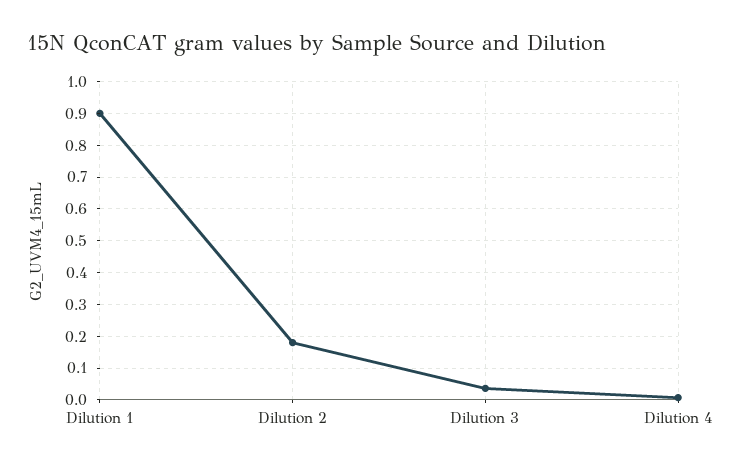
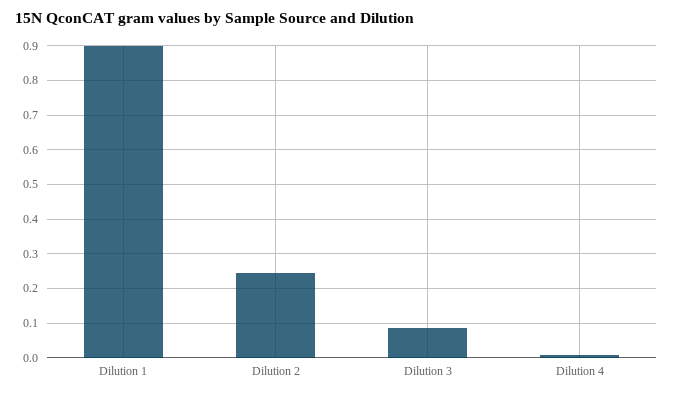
  {
    "Dilution 1": 0.9,
-   "Dilution 2": 0.18,
+   "Dilution 2": 0.24,
-   "Dilution 3": 0.04,
+   "Dilution 3": 0.08,
    "Dilution 4": 0
  }

